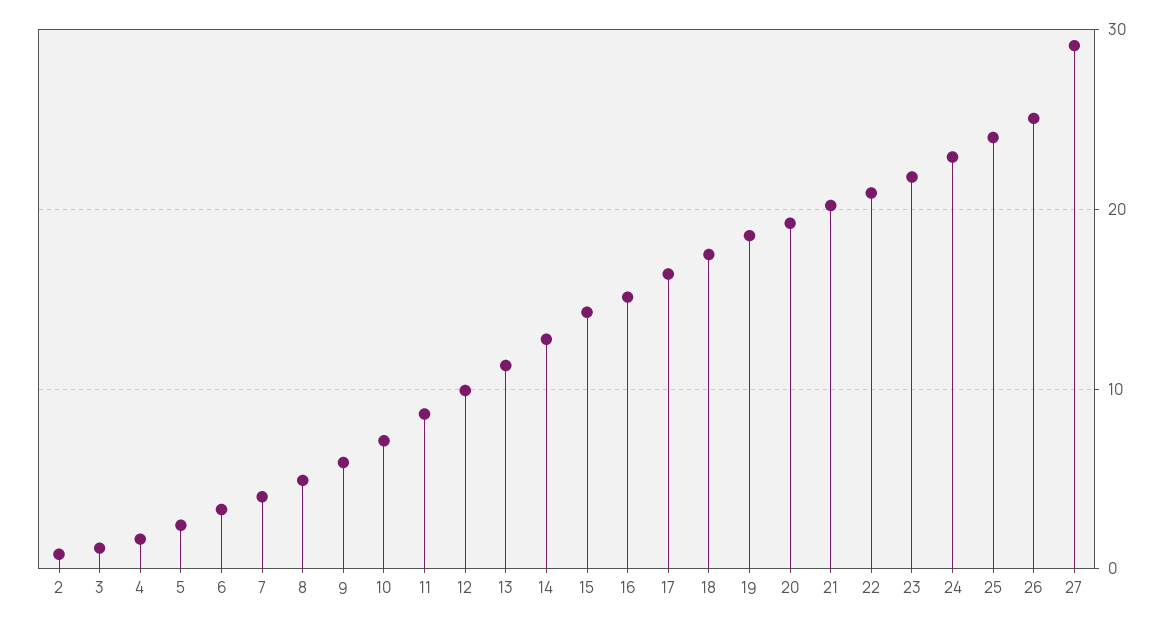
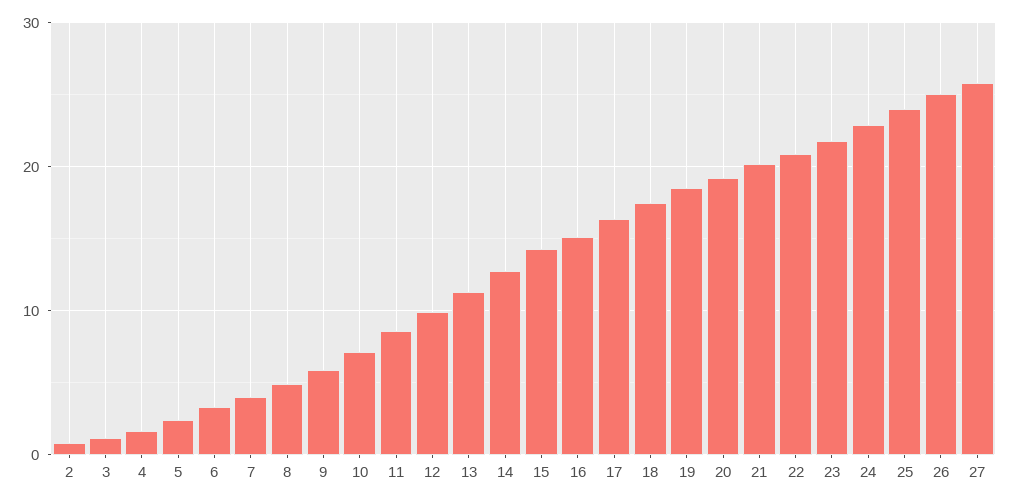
  {
    "2": 1,
    "3": 1,
    "4": 2,
    "5": 2,
    "6": 3,
    "7": 4,
    "8": 5,
    "9": 6,
    "10": 7,
    "11": 9,
    "12": 10,
    "13": 11,
    "14": 13,
    "15": 14,
    "16": 15,
    "17": 16,
    "18": 17,
    "19": 19,
    "20": 19,
    "21": 20,
    "22": 21,
    "23": 22,
    "24": 23,
    "25": 24,
    "26": 25,
-   "27": 29
+   "27": 26
  }

